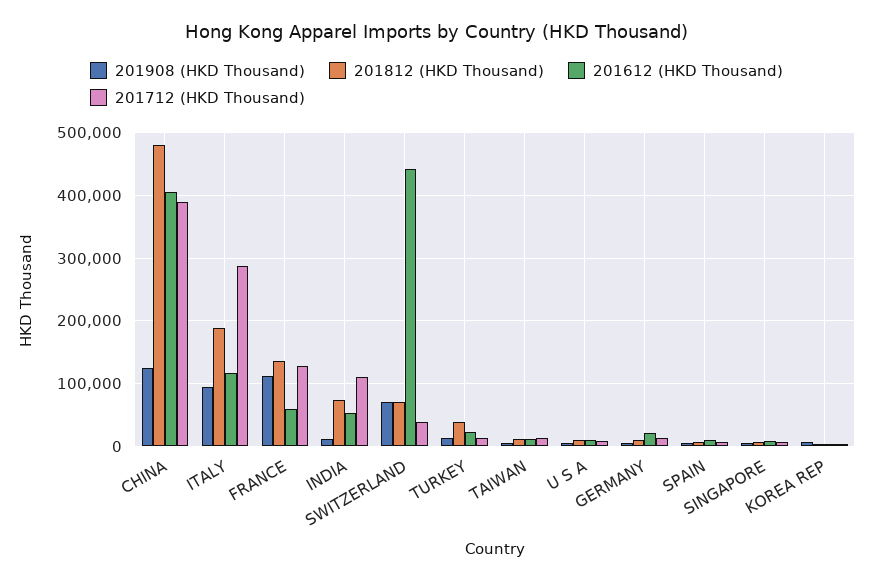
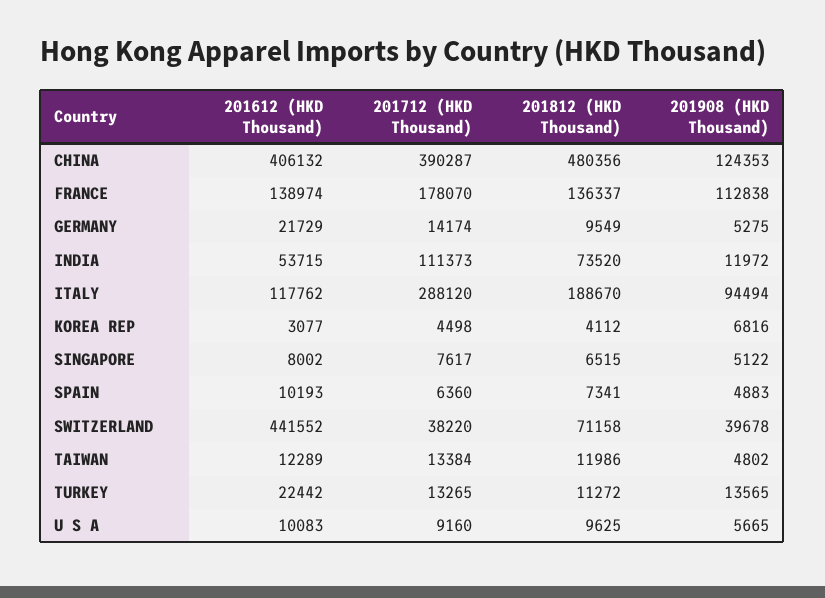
  {
    "201908 (HKD Thousand)": {
      "CHINA": 124353,
      "ITALY": 94494,
      "FRANCE": 112838,
      "INDIA": 11972,
-     "SWITZERLAND": 70000,
+     "SWITZERLAND": 39678,
      "TURKEY": 13565,
      "TAIWAN": 4802,
      "U S A": 5665,
      "GERMANY": 5275,
      "SPAIN": 4883,
      "SINGAPORE": 5122,
      "KOREA REP": 6816
    },
    "201812 (HKD Thousand)": {
      "CHINA": 480356,
      "ITALY": 188670,
      "FRANCE": 136337,
      "INDIA": 73520,
      "SWITZERLAND": 71158,
-     "TURKEY": 40000,
+     "TURKEY": 11272,
      "TAIWAN": 11986,
      "U S A": 9625,
      "GERMANY": 9549,
      "SPAIN": 7341,
      "SINGAPORE": 6515,
      "KOREA REP": 4112
    },
    "201612 (HKD Thousand)": {
      "CHINA": 406132,
      "ITALY": 117762,
-     "FRANCE": 60000,
+     "FRANCE": 138974,
      "INDIA": 53715,
      "SWITZERLAND": 441552,
      "TURKEY": 22442,
      "TAIWAN": 12289,
      "U S A": 10083,
      "GERMANY": 21729,
      "SPAIN": 10193,
      "SINGAPORE": 8002,
      "KOREA REP": 3077
    },
    "201712 (HKD Thousand)": {
      "CHINA": 390287,
      "ITALY": 288120,
-     "FRANCE": 130000,
+     "FRANCE": 178070,
      "INDIA": 111373,
      "SWITZERLAND": 38220,
      "TURKEY": 13265,
      "TAIWAN": 13384,
      "U S A": 9160,
      "GERMANY": 14174,
      "SPAIN": 6360,
      "SINGAPORE": 7617,
      "KOREA REP": 4498
    }
  }

